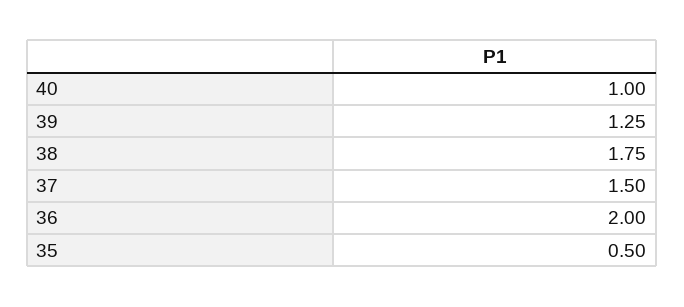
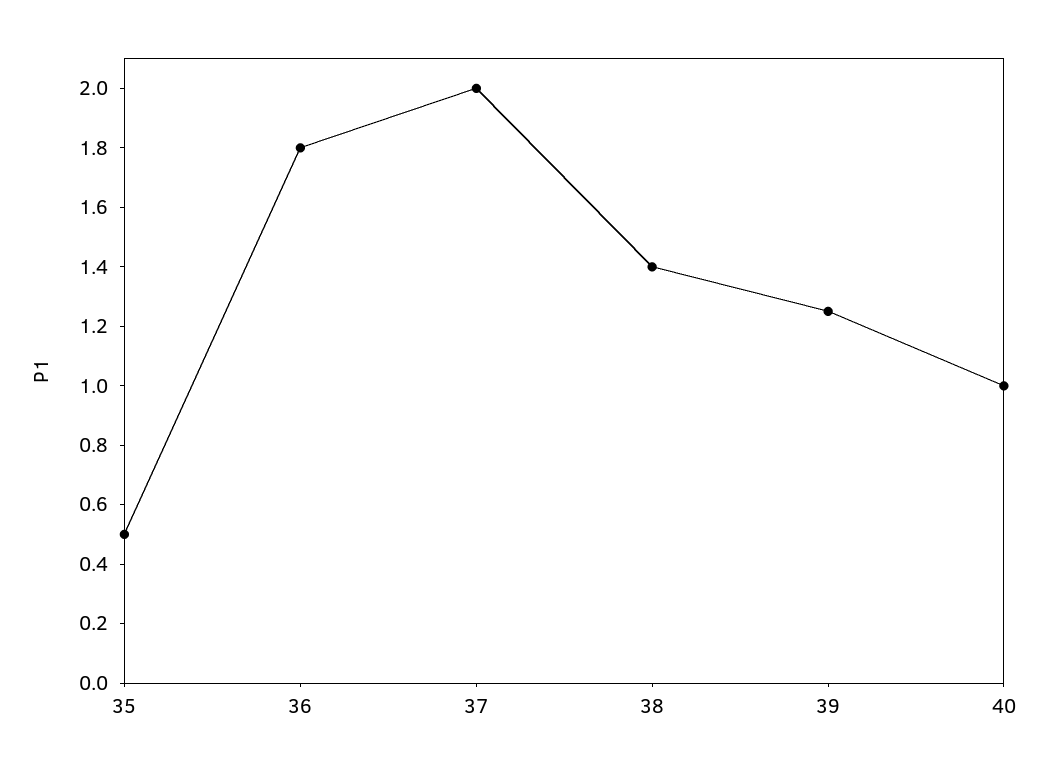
  {
    "40": 1,
    "39": 1.25,
-   "38": 1.75,
+   "38": 1.4,
-   "37": 1.5,
+   "37": 2,
-   "36": 2,
+   "36": 1.8,
    "35": 0.5
  }

